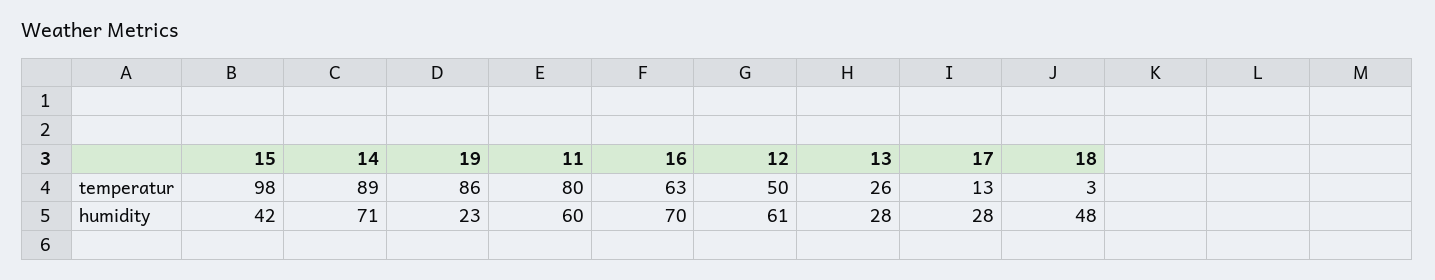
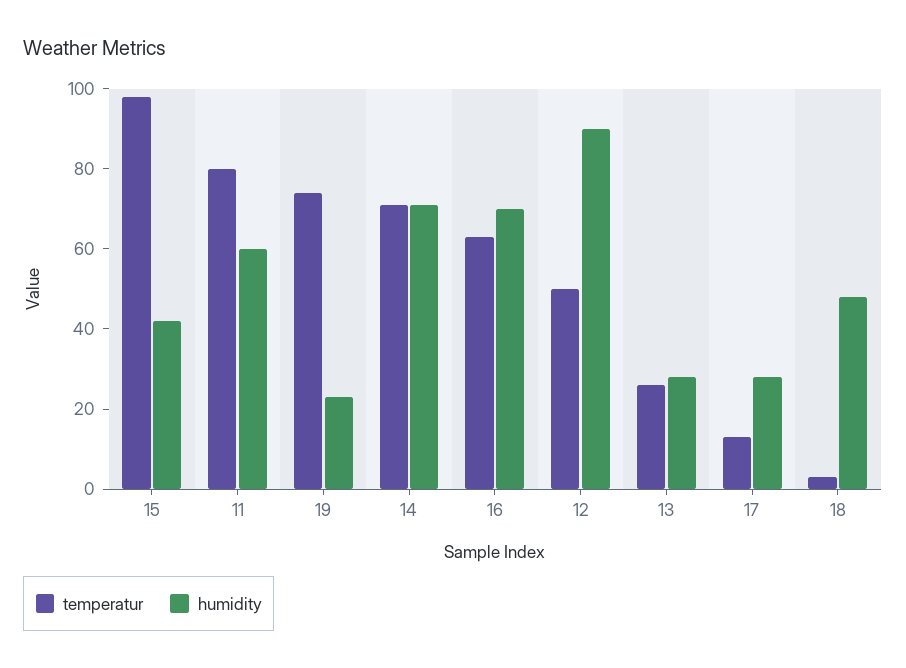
  {
    "temperatur": {
      "15": 98,
-     "14": 89,
+     "14": 70,
-     "19": 86,
+     "19": 75,
      "11": 80,
      "16": 63,
      "12": 50,
      "13": 26,
      "17": 13,
      "18": 3
    },
    "humidity": {
      "15": 42,
      "14": 71,
      "19": 23,
      "11": 60,
      "16": 70,
-     "12": 61,
+     "12": 90,
      "13": 28,
      "17": 28,
      "18": 48
    }
  }

